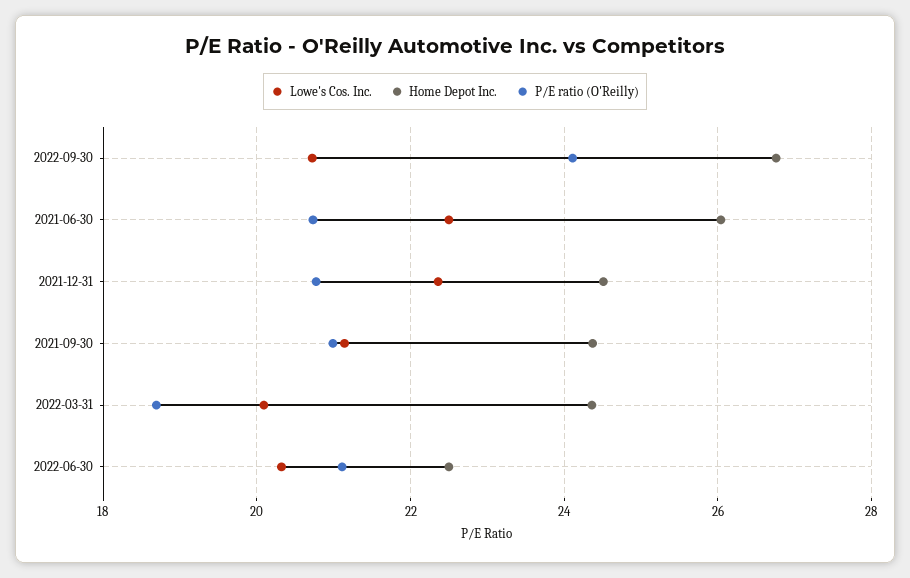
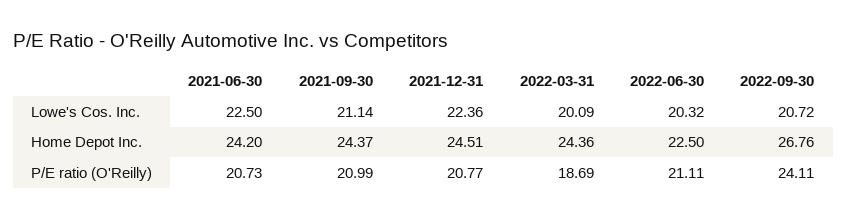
  {
    "Lowe's Cos. Inc.": {
      "2022-09-30": 20.72,
      "2021-06-30": 22.5,
      "2021-12-31": 22.36,
      "2021-09-30": 21.14,
      "2022-03-31": 20.09,
      "2022-06-30": 20.32
    },
    "Home Depot Inc.": {
      "2022-09-30": 26.76,
-     "2021-06-30": 26,
+     "2021-06-30": 24.2,
      "2021-12-31": 24.51,
      "2021-09-30": 24.37,
      "2022-03-31": 24.36,
      "2022-06-30": 22.5
    },
    "P/E ratio (O'Reilly)": {
      "2022-09-30": 24.11,
      "2021-06-30": 20.73,
      "2021-12-31": 20.77,
      "2021-09-30": 20.99,
      "2022-03-31": 18.69,
      "2022-06-30": 21.11
    }
  }

